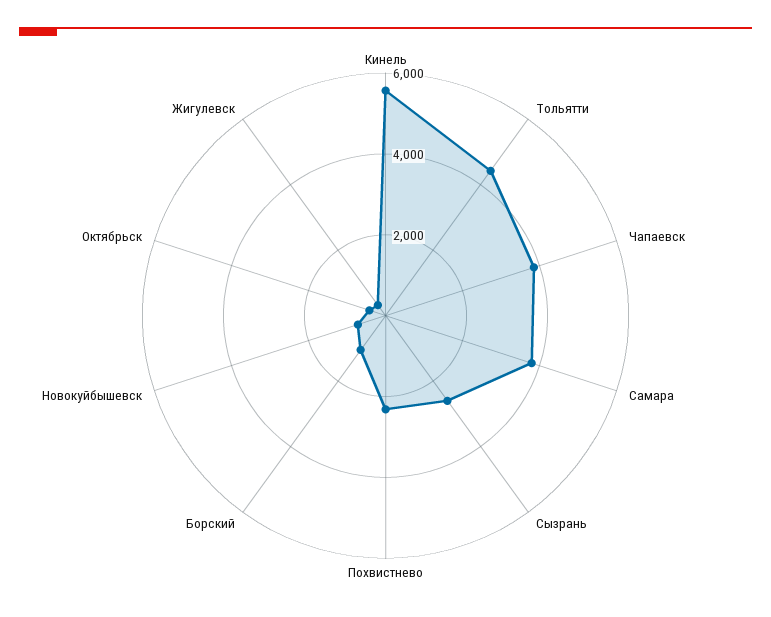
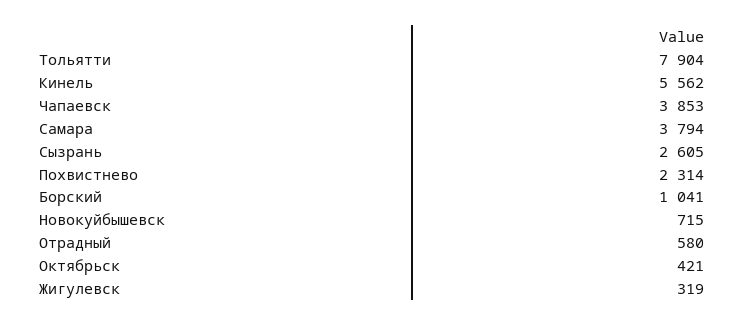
  {
    "Кинель": 5562,
-   "Тольятти": 4500,
+   "Тольятти": 7904,
    "Чапаевск": 3853,
    "Самара": 3794,
    "Сызрань": 2605,
    "Похвистнево": 2314,
    "Борский": 1041,
    "Новокуйбышевск": 715,
    "Октябрьск": 421,
-   "Жигулевск": 319
+   "Жигулевск": 319,
+   "Отрадный": 580
  }

